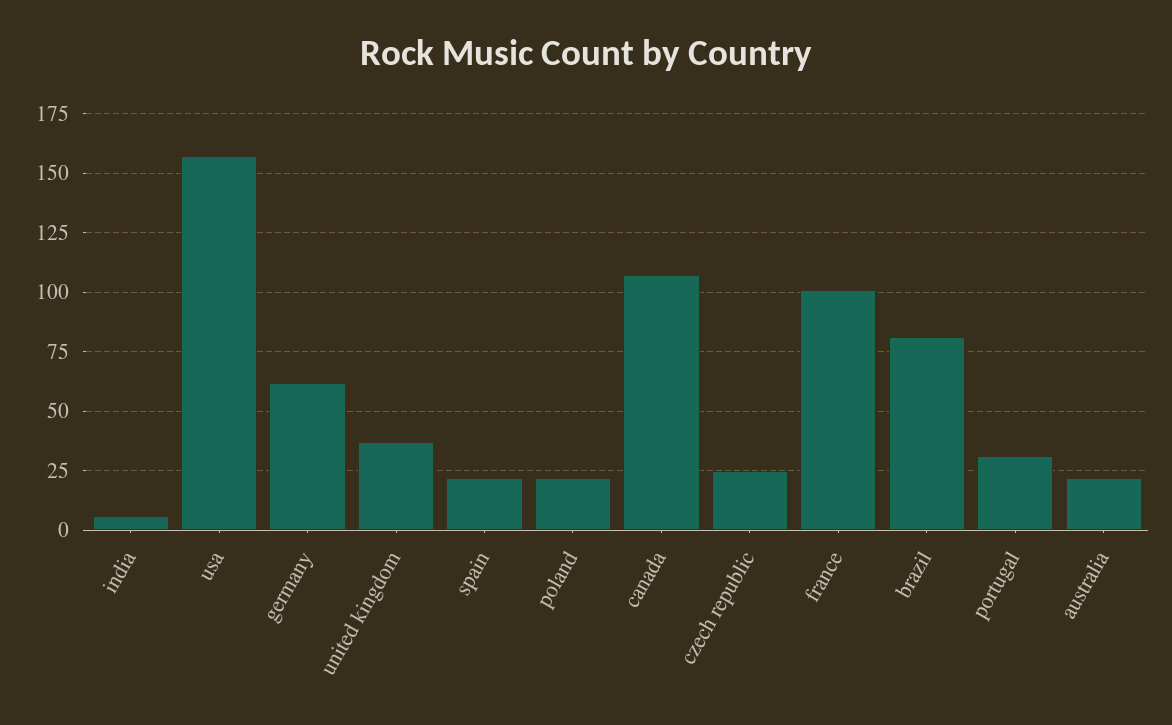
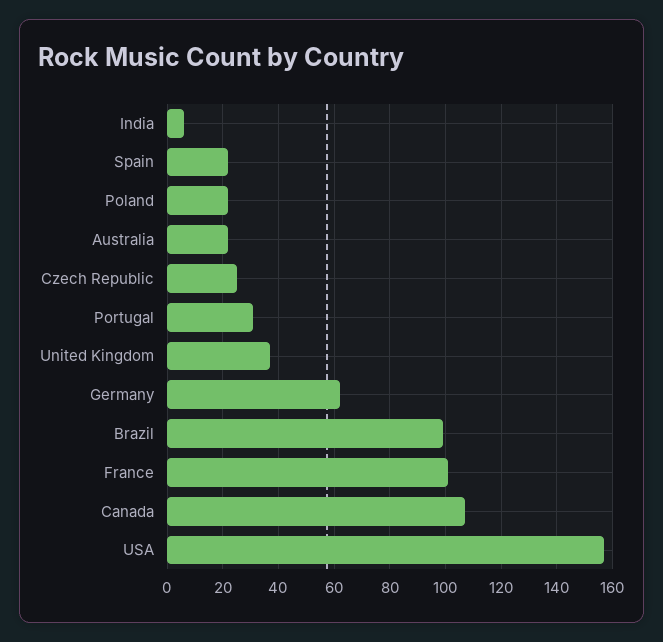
  {
    "india": 5,
    "usa": 155,
    "germany": 60,
    "united kingdom": 35,
    "spain": 20,
    "poland": 20,
    "canada": 105,
    "czech republic": 25,
    "france": 100,
-   "brazil": 80,
+   "brazil": 100,
    "portugal": 30,
    "australia": 20
  }

